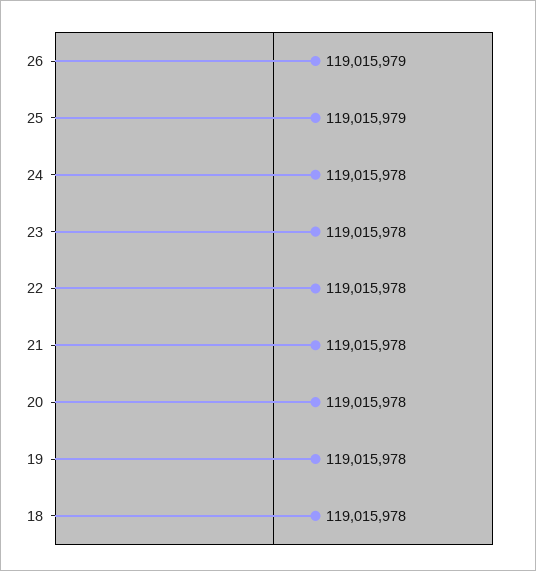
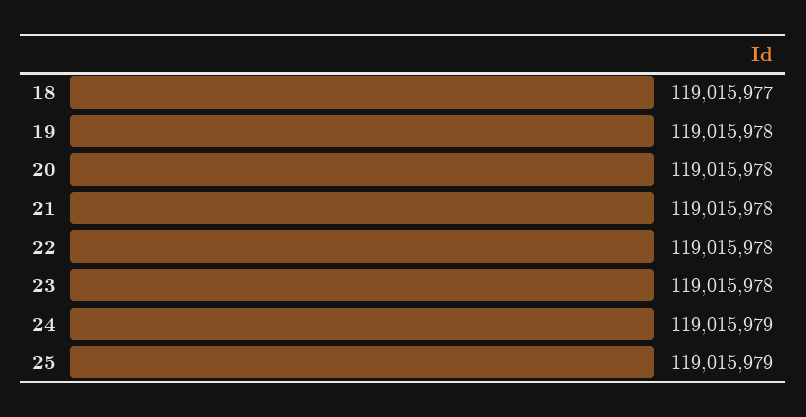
  {
-   "26": 119015979,
    "25": 119015979,
-   "24": 119015978,
+   "24": 119015979,
    "23": 119015978,
    "22": 119015978,
    "21": 119015978,
    "20": 119015978,
    "19": 119015978,
-   "18": 119015978
+   "18": 119015977
  }

